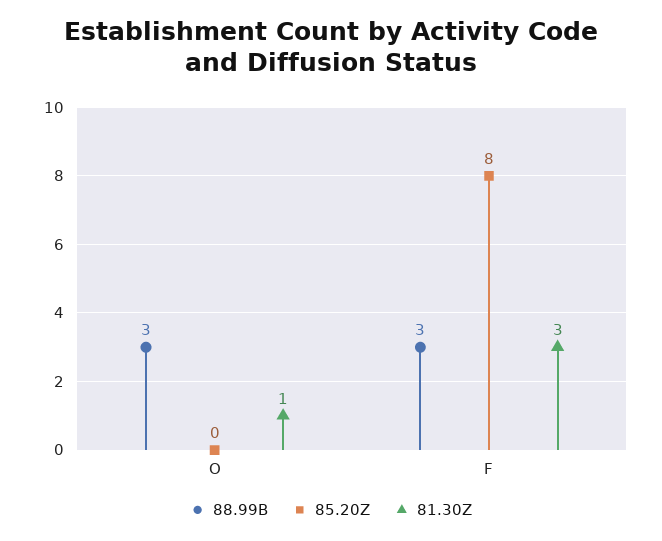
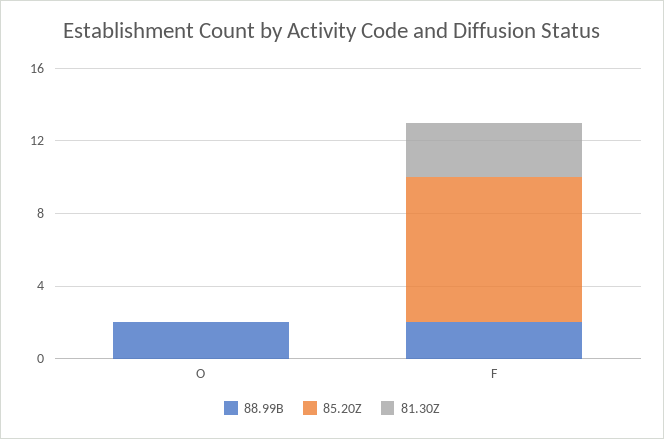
  {
    "88.99B": {
-     "O": 3,
+     "O": 2,
-     "F": 3
+     "F": 2
    },
    "85.20Z": {
      "O": 0,
      "F": 8
    },
    "81.30Z": {
-     "O": 1,
+     "O": 0,
      "F": 3
    }
  }

